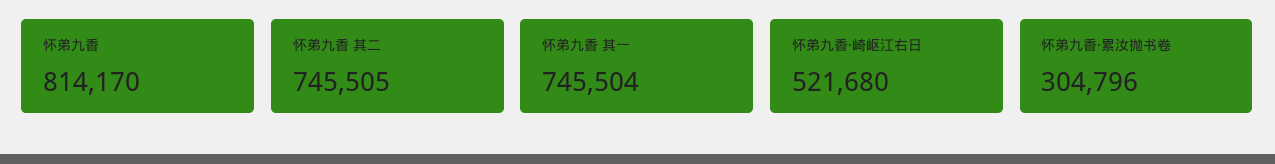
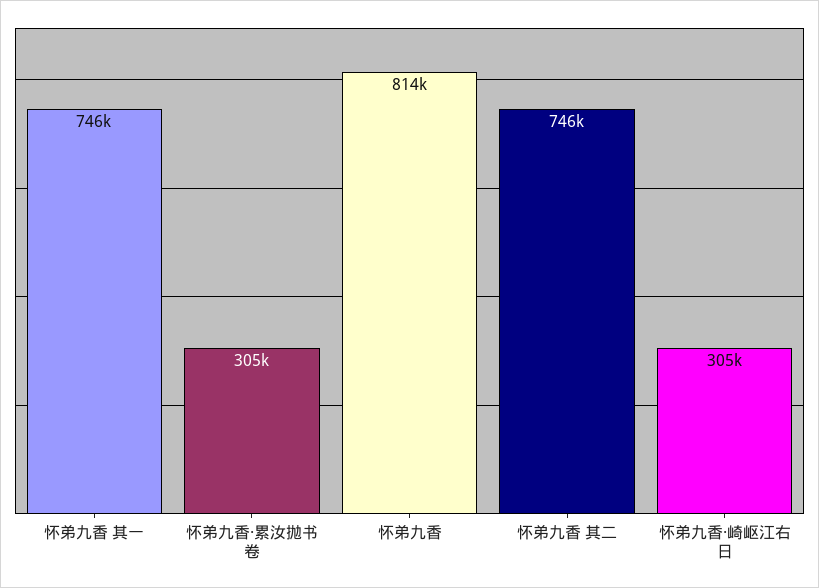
  {
    "怀弟九香": 814170,
    "怀弟九香 其二": 745505,
    "怀弟九香 其一": 745504,
-   "怀弟九香·崎岖江右日": 521680,
+   "怀弟九香·崎岖江右日": 305000,
    "怀弟九香·累汝抛书卷": 304796
  }

